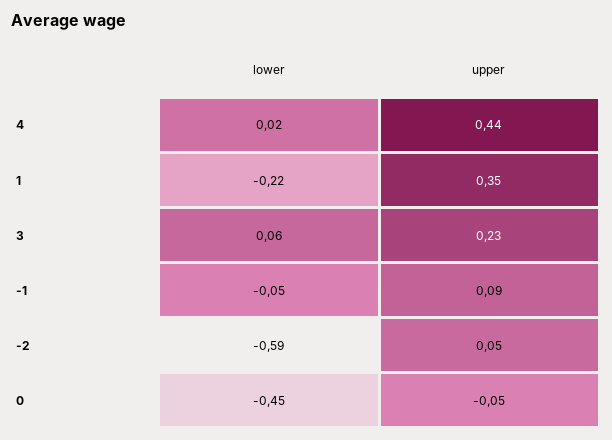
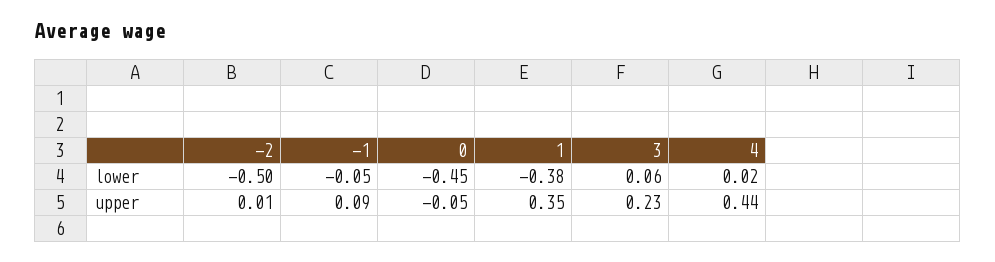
  {
    "lower": {
      "4": 0.02,
-     "1": -0.22,
+     "1": -0.38,
      "3": 0.06,
      "-1": -0.05,
-     "-2": -0.59,
+     "-2": -0.5,
      "0": -0.45
    },
    "upper": {
      "4": 0.44,
      "1": 0.35,
      "3": 0.23,
      "-1": 0.09,
-     "-2": 0.05,
+     "-2": 0.01,
      "0": -0.05
    }
  }

